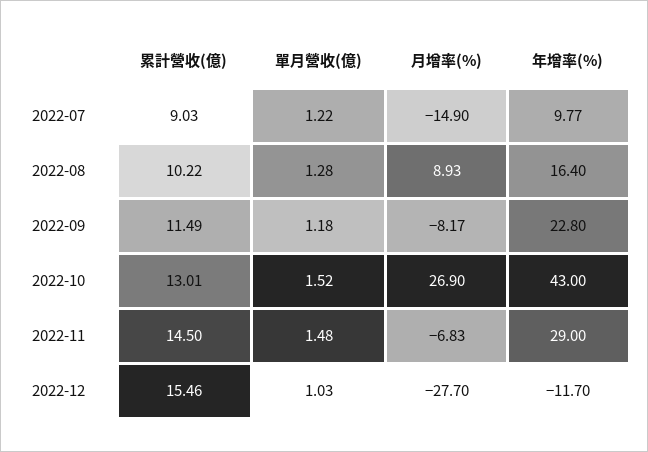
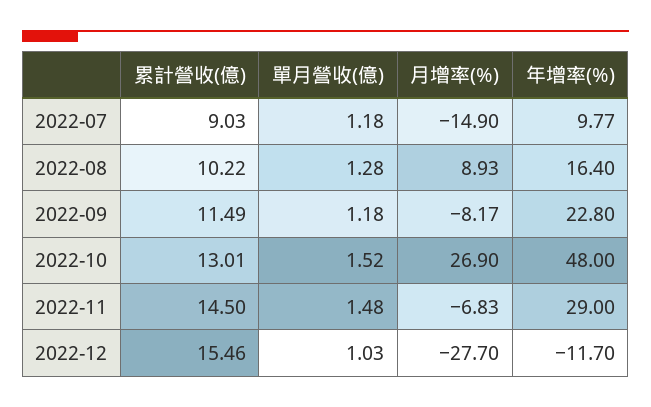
  {
    "累計營收(億)": {
      "2022-07": 9.03,
      "2022-08": 10.22,
      "2022-09": 11.49,
      "2022-10": 13.01,
      "2022-11": 14.5,
      "2022-12": 15.46
    },
    "單月營收(億)": {
-     "2022-07": 1.22,
+     "2022-07": 1.18,
      "2022-08": 1.28,
      "2022-09": 1.18,
      "2022-10": 1.52,
      "2022-11": 1.48,
      "2022-12": 1.03
    },
    "月增率(%)": {
      "2022-07": -14.9,
      "2022-08": 8.93,
      "2022-09": -8.17,
      "2022-10": 26.9,
      "2022-11": -6.83,
      "2022-12": -27.7
    },
    "年增率(%)": {
      "2022-07": 9.77,
      "2022-08": 16.4,
      "2022-09": 22.8,
-     "2022-10": 43,
+     "2022-10": 48,
      "2022-11": 29,
      "2022-12": -11.7
    }
  }

